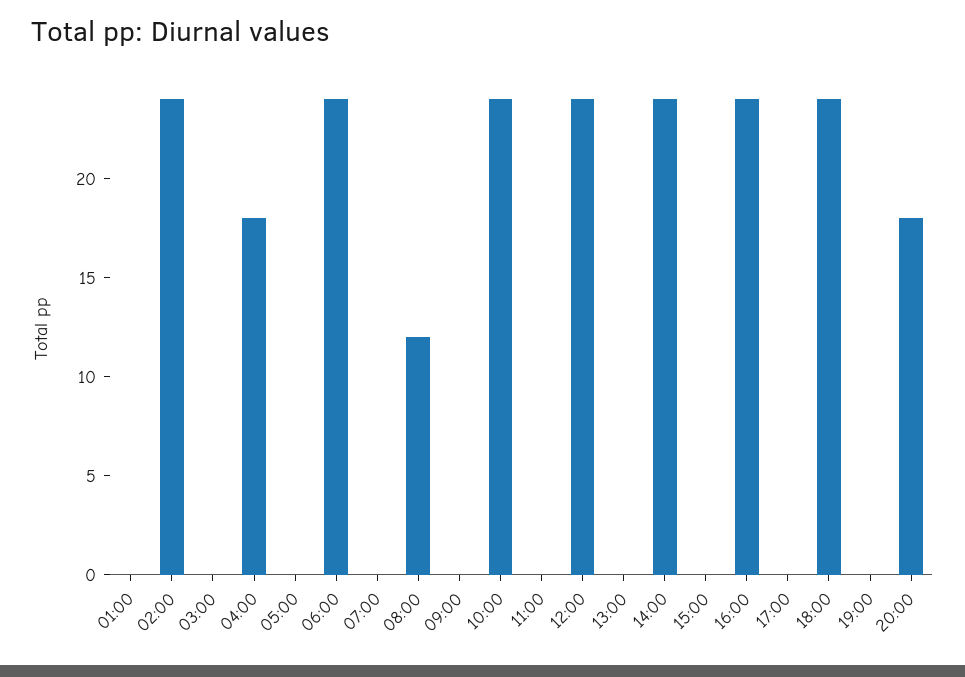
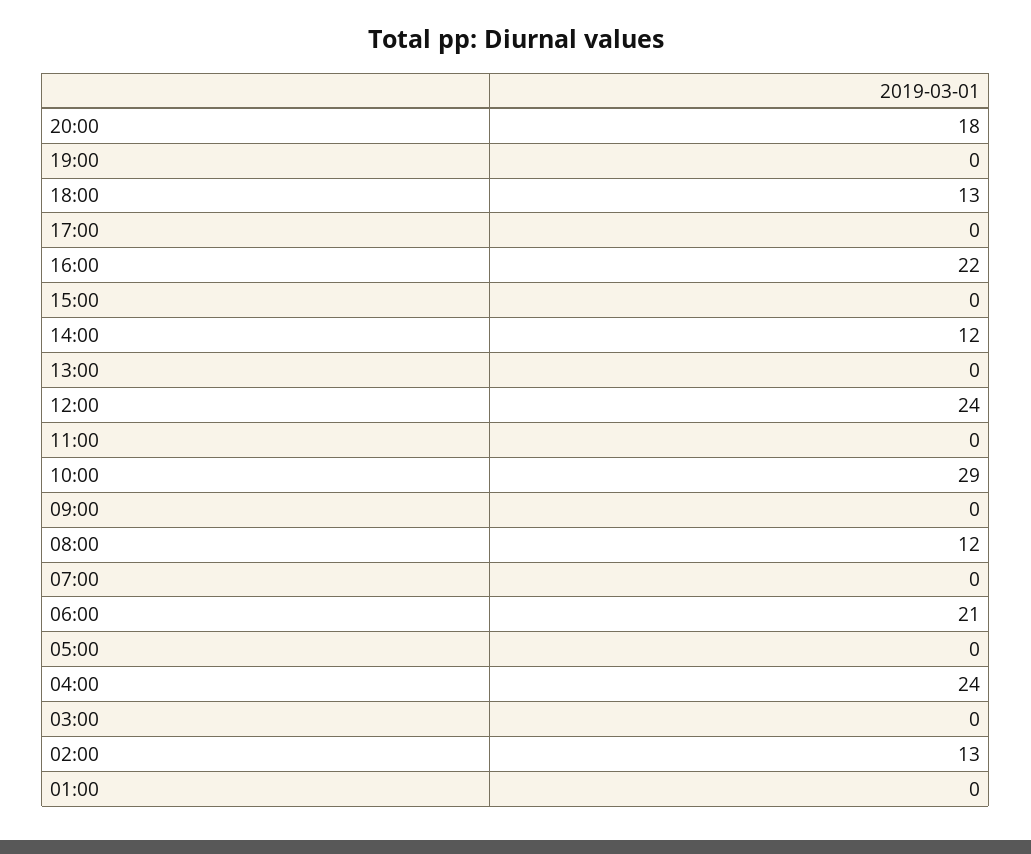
  {
    "01:00": 0,
-   "02:00": 24,
+   "02:00": 13,
    "03:00": 0,
-   "04:00": 18,
+   "04:00": 24,
    "05:00": 0,
-   "06:00": 24,
+   "06:00": 21,
    "07:00": 0,
    "08:00": 12,
    "09:00": 0,
-   "10:00": 24,
+   "10:00": 29,
    "11:00": 0,
    "12:00": 24,
    "13:00": 0,
-   "14:00": 24,
+   "14:00": 12,
    "15:00": 0,
-   "16:00": 24,
+   "16:00": 22,
    "17:00": 0,
-   "18:00": 24,
+   "18:00": 13,
    "19:00": 0,
    "20:00": 18
  }

